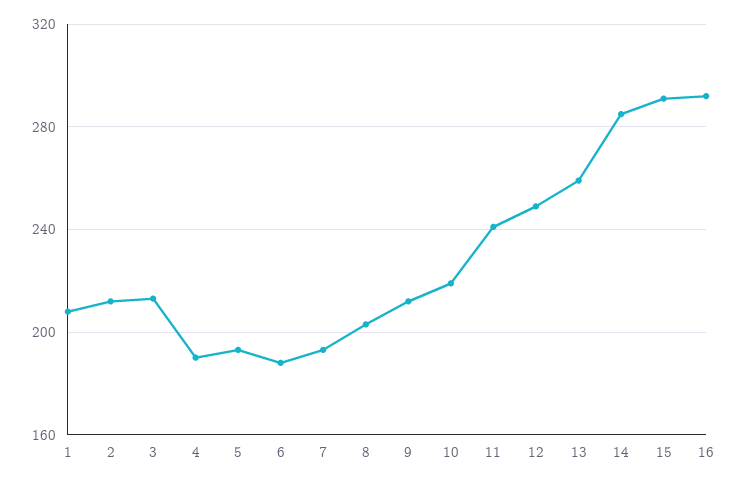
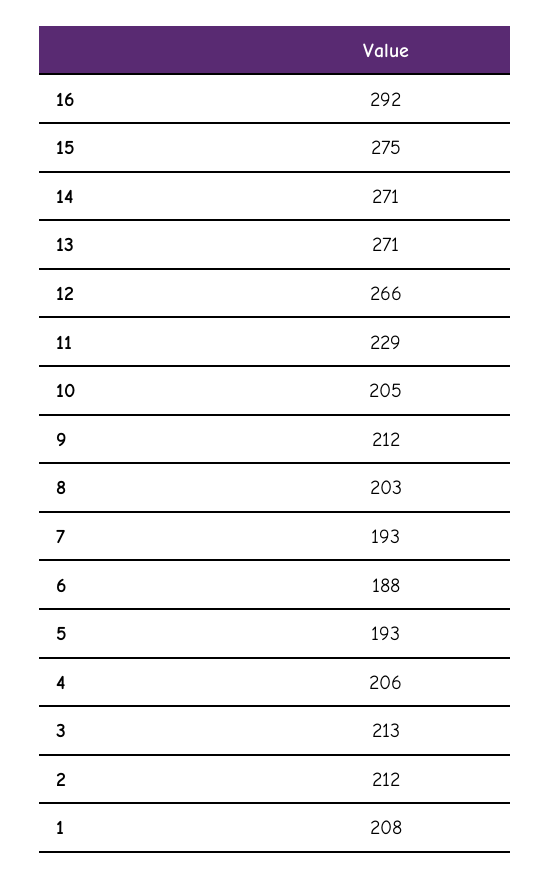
  {
    "1": 208,
    "2": 212,
    "3": 213,
-   "4": 190,
+   "4": 206,
    "5": 193,
    "6": 188,
    "7": 193,
    "8": 203,
    "9": 212,
-   "10": 220,
+   "10": 205,
-   "11": 240,
+   "11": 229,
-   "12": 250,
+   "12": 266,
-   "13": 260,
+   "13": 271,
-   "14": 285,
+   "14": 271,
-   "15": 290,
+   "15": 275,
    "16": 292
  }

